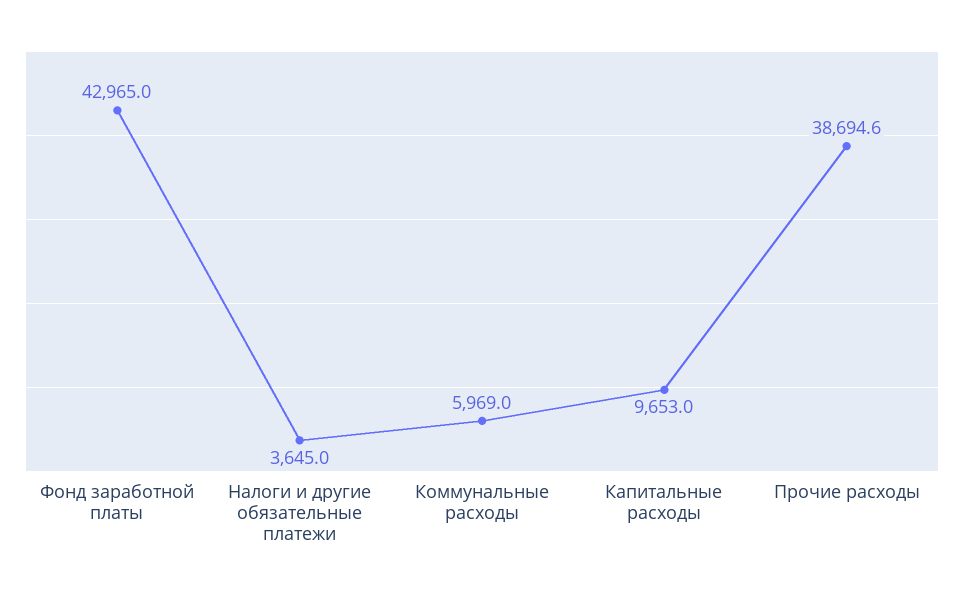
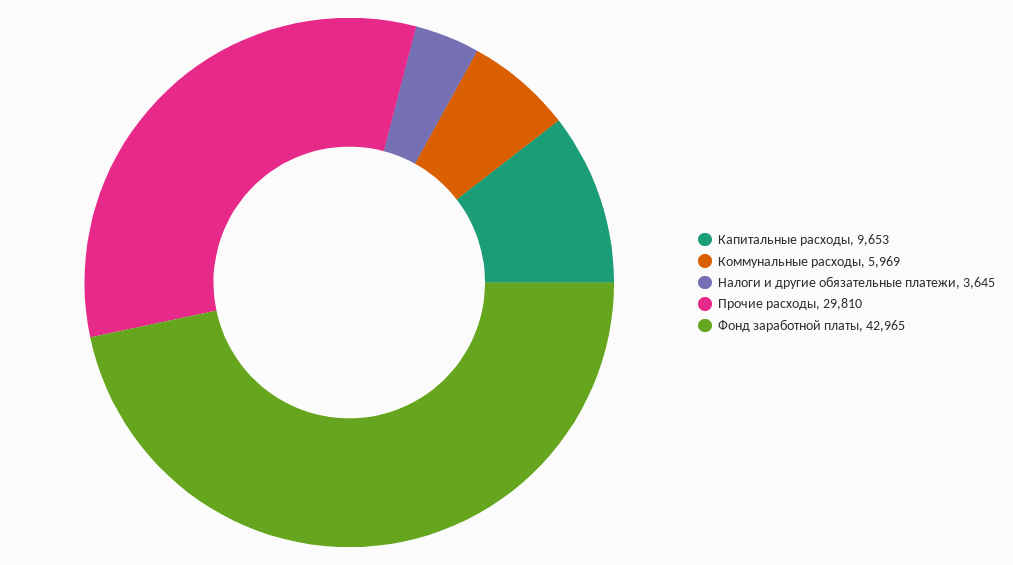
  {
    "Фонд заработной платы": 42965,
    "Налоги и другие обязательные платежи": 3645,
    "Коммунальные расходы": 5969,
    "Капитальные расходы": 9653,
-   "Прочие расходы": 38694.6
+   "Прочие расходы": 29810
  }

